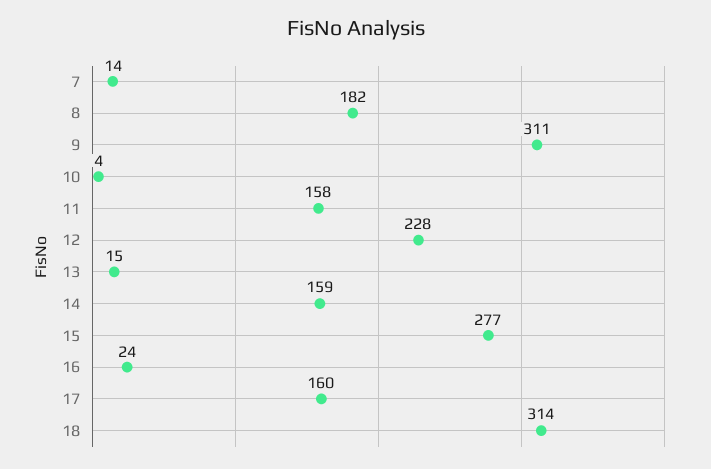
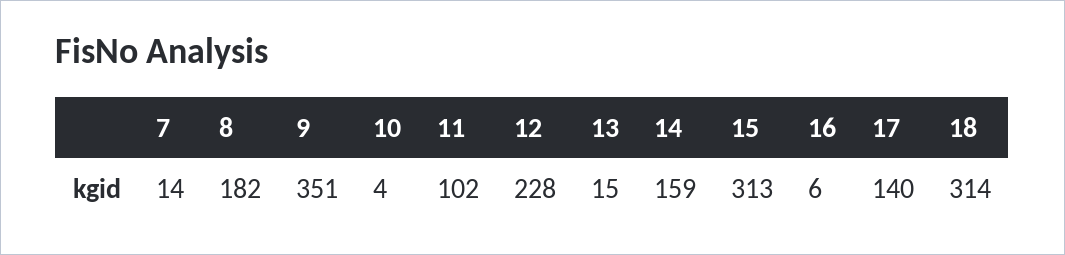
  {
    "7": 14,
    "8": 182,
-   "9": 311,
+   "9": 351,
    "10": 4,
-   "11": 158,
+   "11": 102,
    "12": 228,
    "13": 15,
    "14": 159,
-   "15": 277,
+   "15": 313,
-   "16": 24,
+   "16": 6,
-   "17": 160,
+   "17": 140,
    "18": 314
  }

